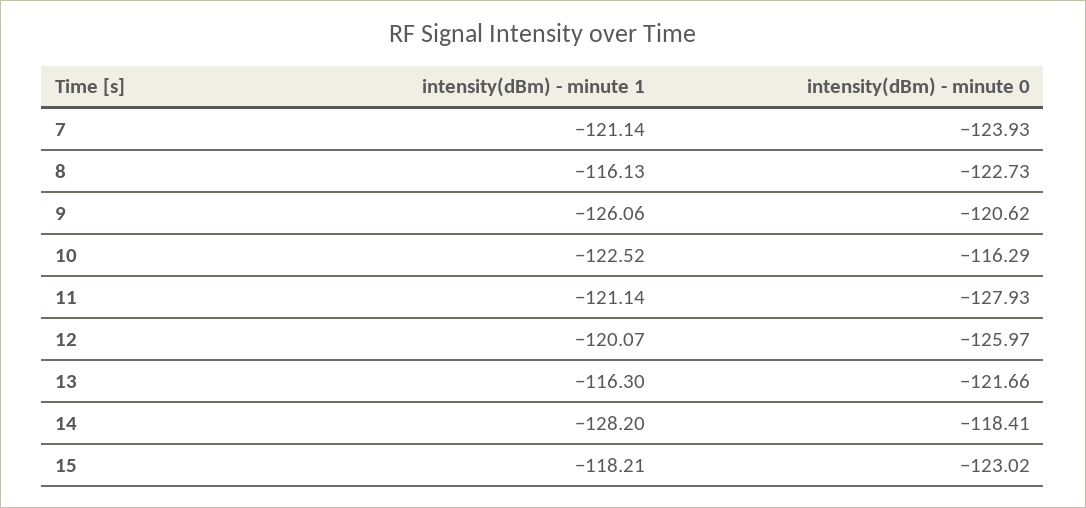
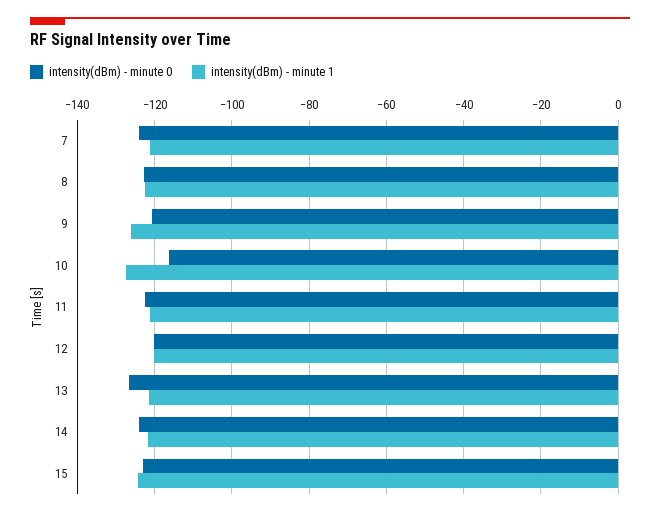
  {
    "intensity(dBm) - minute 1": {
      "7": -121.14,
-     "8": -116.13,
+     "8": -122,
      "9": -126.06,
-     "10": -122.52,
+     "10": -128,
      "11": -121.14,
      "12": -120.07,
-     "13": -116.3,
+     "13": -122,
-     "14": -128.2,
+     "14": -122,
-     "15": -118.21
+     "15": -124
    },
    "intensity(dBm) - minute 0": {
      "7": -123.93,
      "8": -122.73,
      "9": -120.62,
      "10": -116.29,
-     "11": -127.93,
+     "11": -122,
-     "12": -125.97,
+     "12": -120,
-     "13": -121.66,
+     "13": -126,
-     "14": -118.41,
+     "14": -124,
      "15": -123.02
    }
  }

